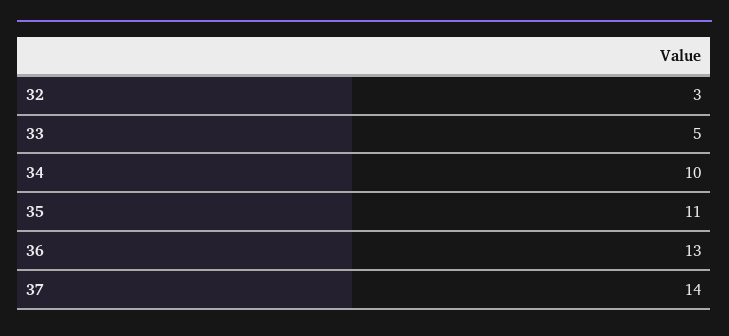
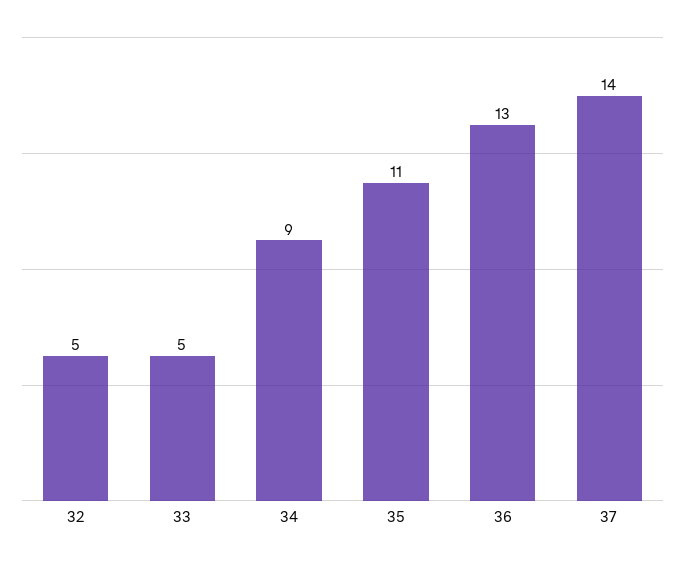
  {
-   "32": 3,
+   "32": 5,
    "33": 5,
-   "34": 10,
+   "34": 9,
    "35": 11,
    "36": 13,
    "37": 14
  }

